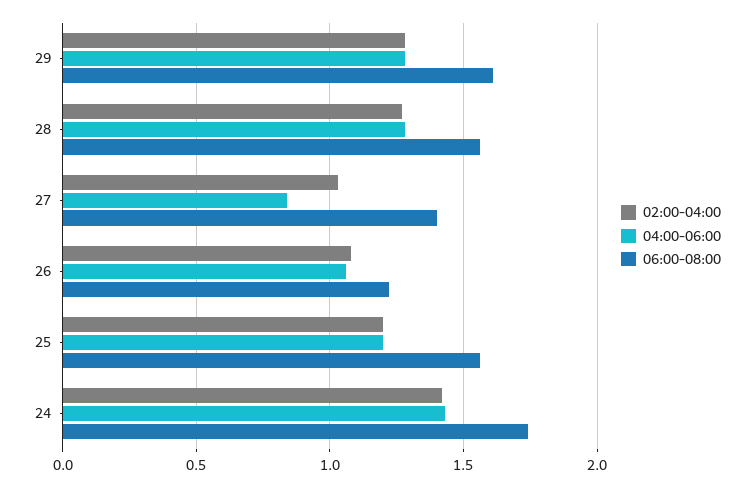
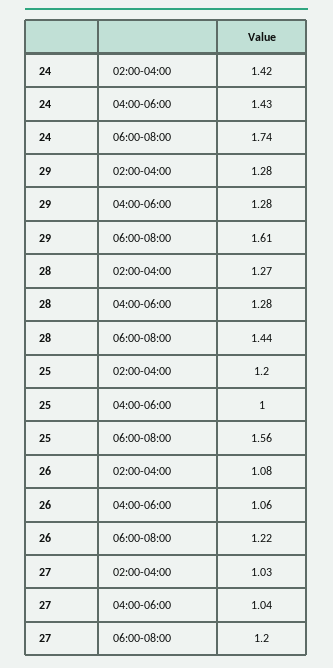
  {
    "02:00-04:00": {
      "29": 1.28,
      "28": 1.27,
      "27": 1.03,
      "26": 1.08,
      "25": 1.2,
      "24": 1.42
    },
    "04:00-06:00": {
      "29": 1.28,
      "28": 1.28,
-     "27": 0.85,
+     "27": 1.04,
      "26": 1.06,
-     "25": 1.2,
+     "25": 1,
      "24": 1.43
    },
    "06:00-08:00": {
      "29": 1.61,
-     "28": 1.55,
+     "28": 1.44,
-     "27": 1.4,
+     "27": 1.2,
      "26": 1.22,
      "25": 1.56,
      "24": 1.74
    }
  }

